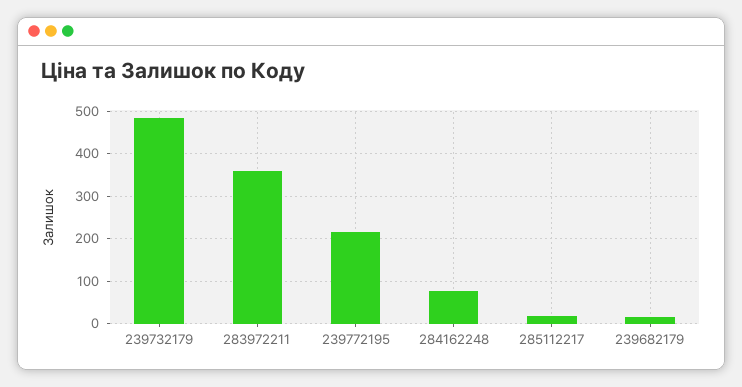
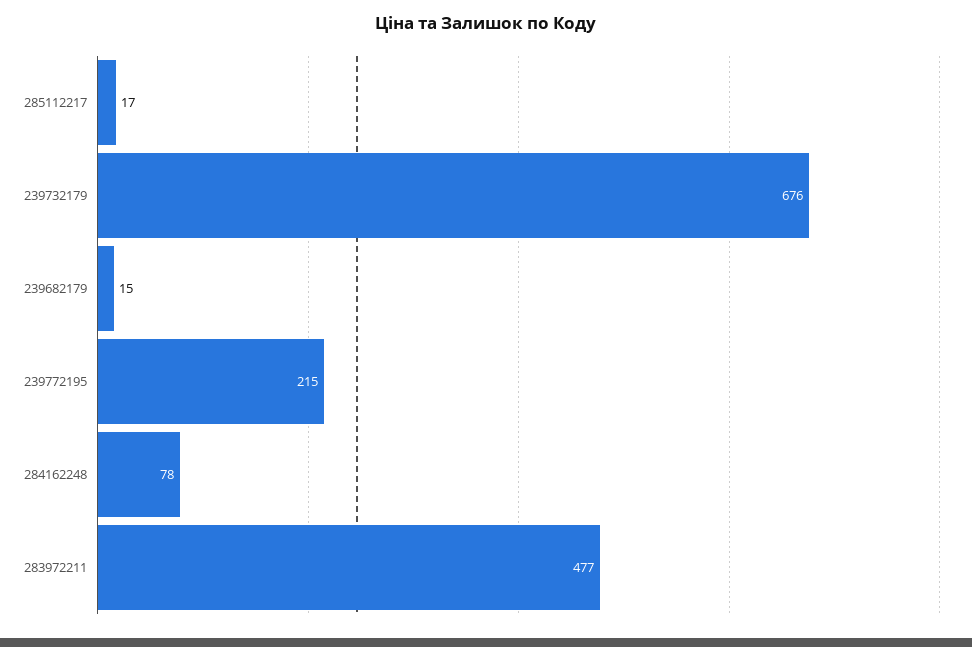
  {
-   "239732179": 480,
+   "239732179": 676,
-   "283972211": 360,
+   "283972211": 477,
    "239772195": 215,
    "284162248": 78,
    "285112217": 17,
    "239682179": 15
  }

